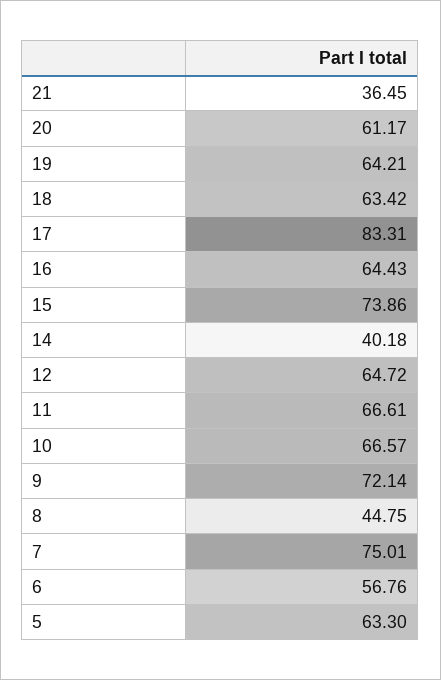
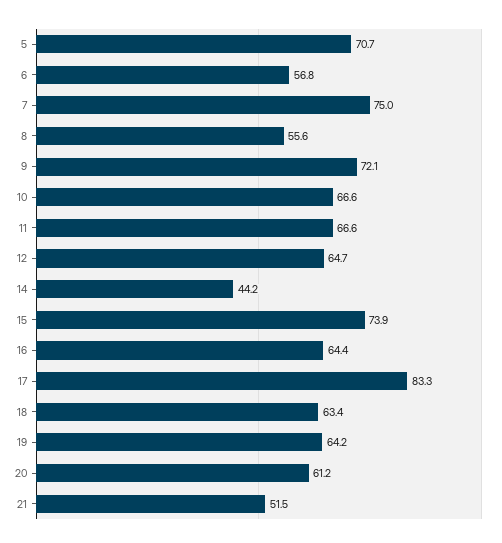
  {
-   "21": 36.45,
+   "21": 51.5,
    "20": 61.17,
    "19": 64.21,
    "18": 63.42,
    "17": 83.31,
    "16": 64.43,
    "15": 73.86,
-   "14": 40.18,
+   "14": 44.2,
    "12": 64.72,
    "11": 66.61,
    "10": 66.57,
    "9": 72.14,
-   "8": 44.75,
+   "8": 55.6,
    "7": 75.01,
    "6": 56.76,
-   "5": 63.3
+   "5": 70.7
  }

